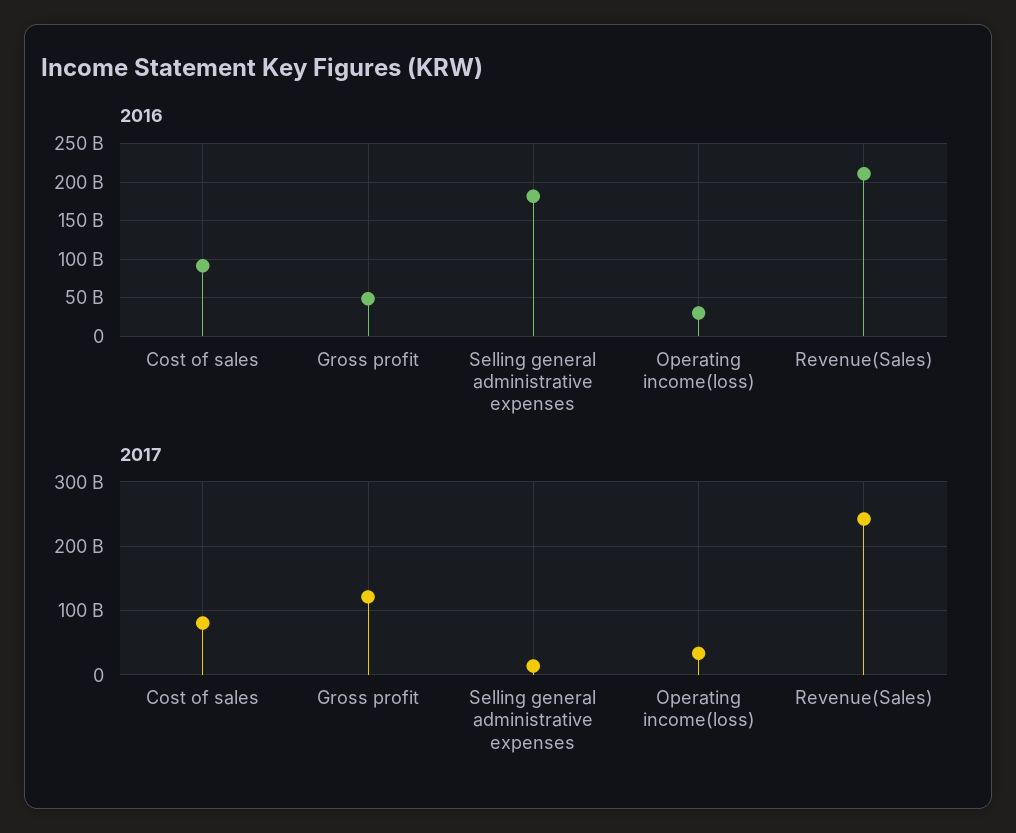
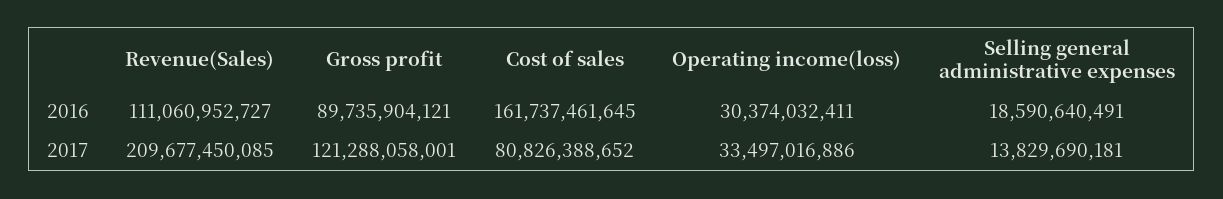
  {
    "2016": {
-     "Cost of sales": 90000000000,
+     "Cost of sales": 161737461645,
-     "Gross profit": 50000000000,
+     "Gross profit": 89735904121,
-     "Selling general administrative expenses": 180000000000,
+     "Selling general administrative expenses": 18590640491,
      "Operating income(loss)": 30374032411,
-     "Revenue(Sales)": 210000000000
+     "Revenue(Sales)": 111060952727
    },
    "2017": {
      "Cost of sales": 80826388652,
      "Gross profit": 121288058001,
      "Selling general administrative expenses": 13829690181,
      "Operating income(loss)": 33497016886,
-     "Revenue(Sales)": 240000000000
+     "Revenue(Sales)": 209677450085
    }
  }

